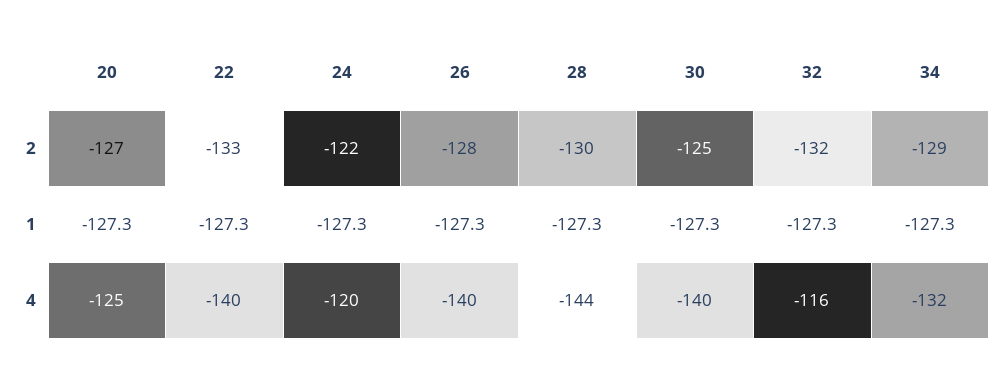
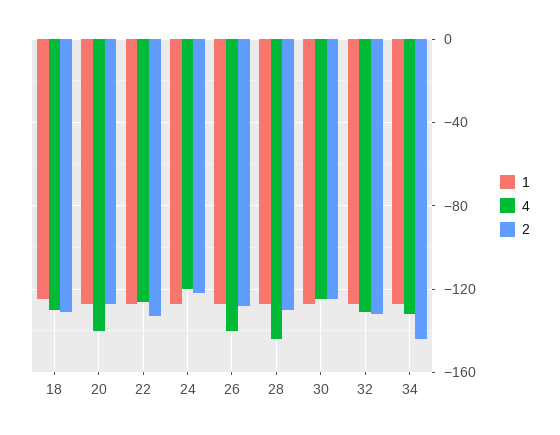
  {
    "2": {
      "20": -127,
      "22": -133,
      "24": -122,
      "26": -128,
      "28": -130,
      "30": -125,
      "32": -132,
-     "34": -129
+     "34": -145,
+     "18": -130
    },
    "1": {
      "20": -127.3,
      "22": -127.3,
      "24": -127.3,
      "26": -127.3,
      "28": -127.3,
      "30": -127.3,
      "32": -127.3,
-     "34": -127.3
+     "34": -127.3,
+     "18": -125
    },
    "4": {
-     "20": -125,
+     "20": -140,
-     "22": -140,
+     "22": -125,
      "24": -120,
      "26": -140,
      "28": -144,
-     "30": -140,
+     "30": -125,
-     "32": -116,
+     "32": -130,
-     "34": -132
+     "34": -132,
+     "18": -130
    }
  }

